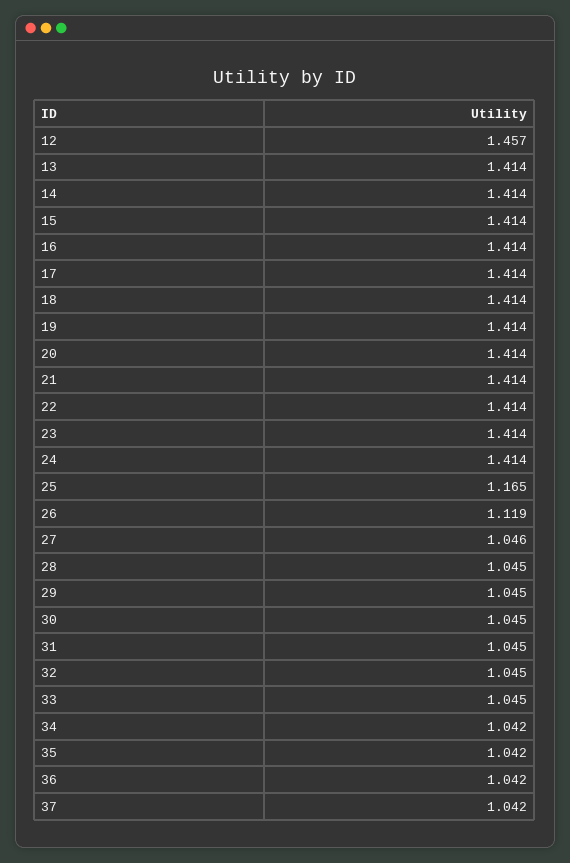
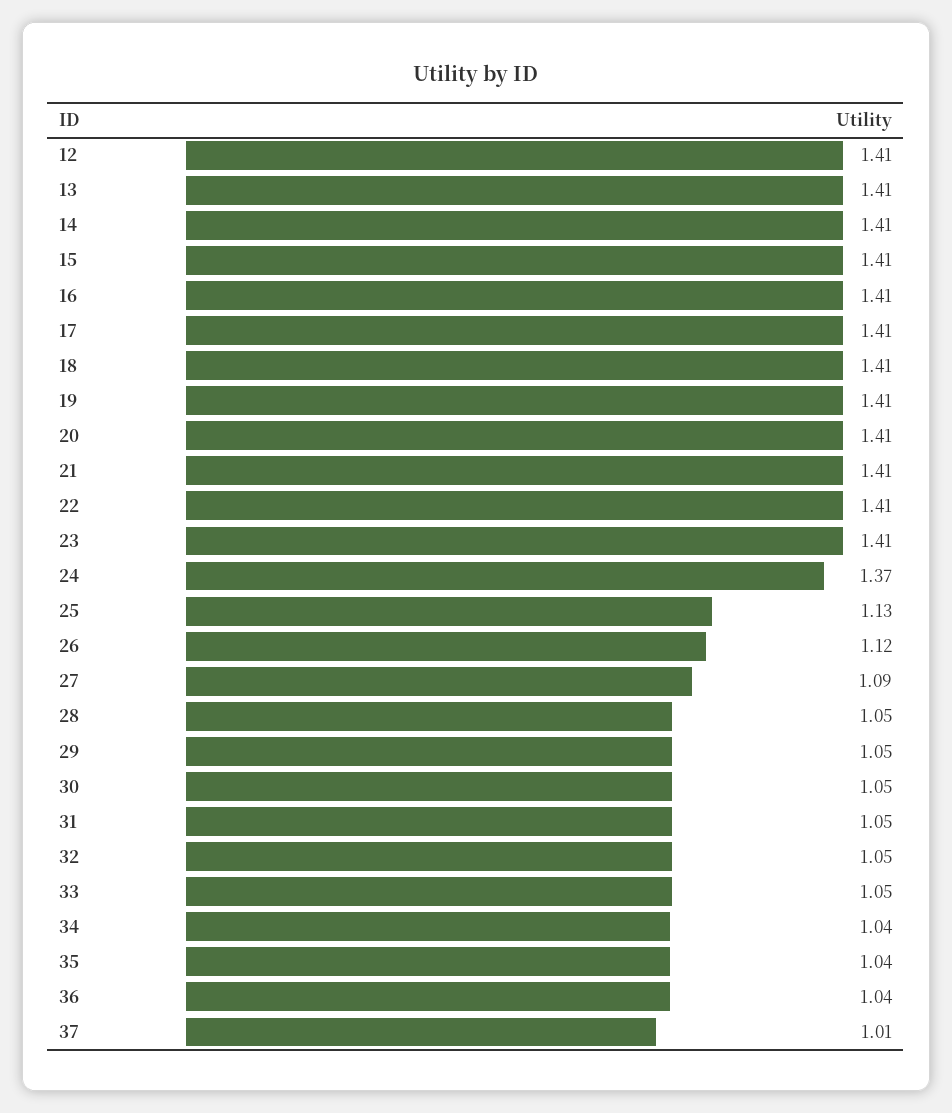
  {
-   "12": 1.457,
+   "12": 1.41,
    "13": 1.414,
    "14": 1.414,
    "15": 1.414,
    "16": 1.414,
    "17": 1.414,
    "18": 1.414,
    "19": 1.414,
    "20": 1.414,
    "21": 1.414,
    "22": 1.414,
    "23": 1.414,
-   "24": 1.414,
+   "24": 1.37,
-   "25": 1.165,
+   "25": 1.13,
    "26": 1.119,
-   "27": 1.046,
+   "27": 1.09,
    "28": 1.045,
    "29": 1.045,
    "30": 1.045,
    "31": 1.045,
    "32": 1.045,
    "33": 1.045,
    "34": 1.042,
    "35": 1.042,
    "36": 1.042,
-   "37": 1.042
+   "37": 1.01
  }

